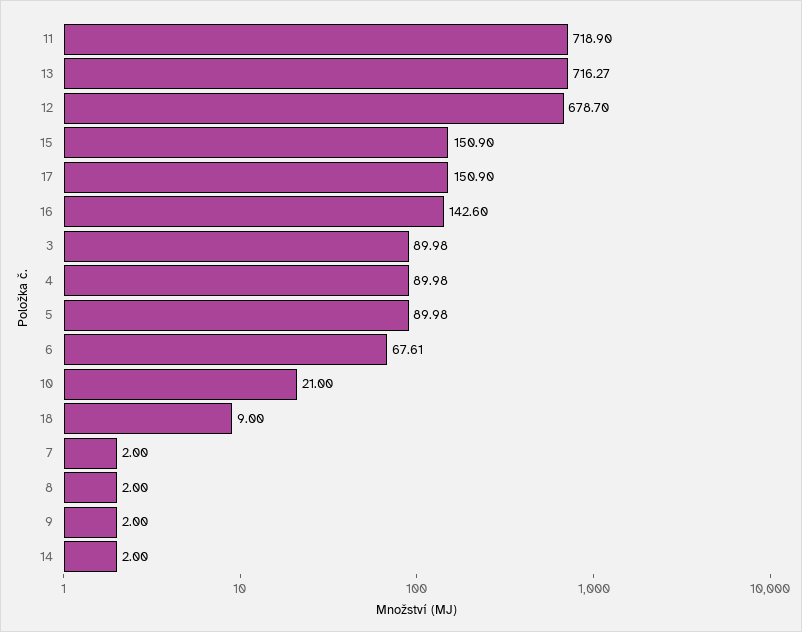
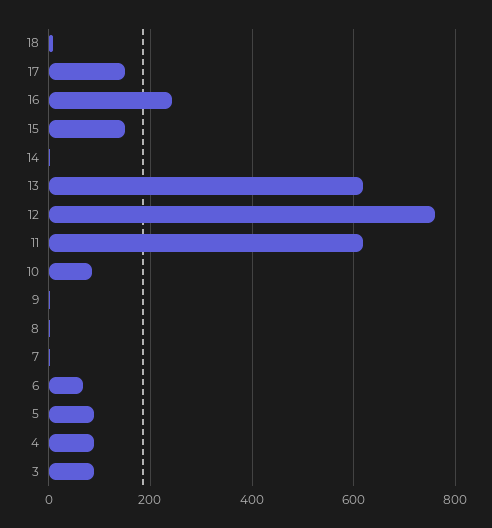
  {
-   "11": 718.9,
+   "11": 620,
-   "13": 716.27,
+   "13": 620,
-   "12": 678.7,
+   "12": 760,
    "15": 150.9,
    "17": 150.9,
-   "16": 142.6,
+   "16": 240,
    "3": 89.98,
    "4": 89.98,
    "5": 89.98,
    "6": 67.61,
-   "10": 21,
+   "10": 80,
    "18": 9,
    "7": 2,
    "8": 2,
    "9": 2,
    "14": 2
  }

